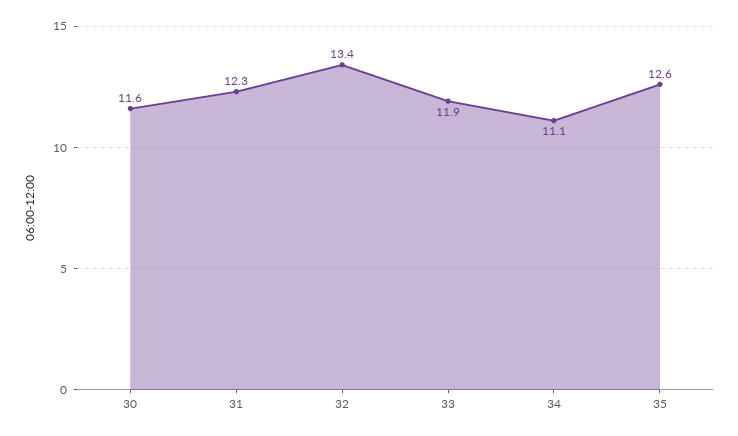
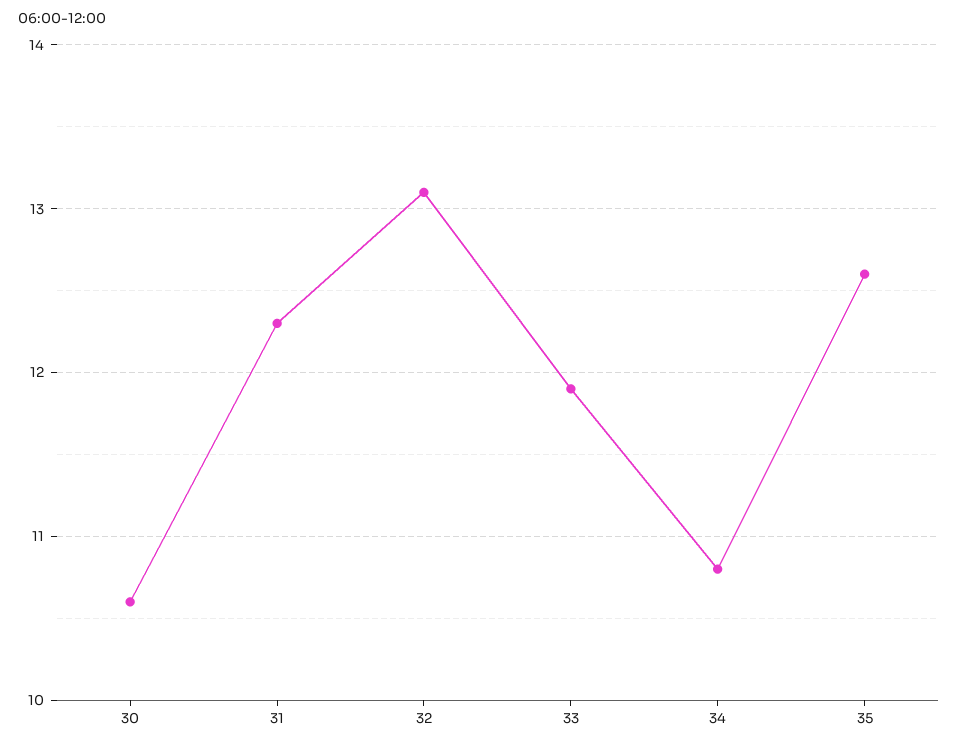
  {
-   "30": 11.6,
+   "30": 10.6,
    "31": 12.3,
-   "32": 13.4,
+   "32": 13.1,
    "33": 11.9,
-   "34": 11.1,
+   "34": 10.8,
    "35": 12.6
  }

